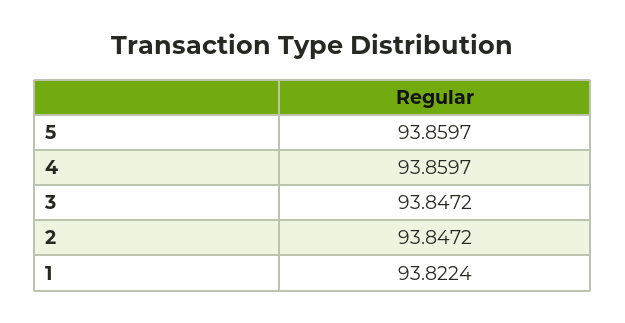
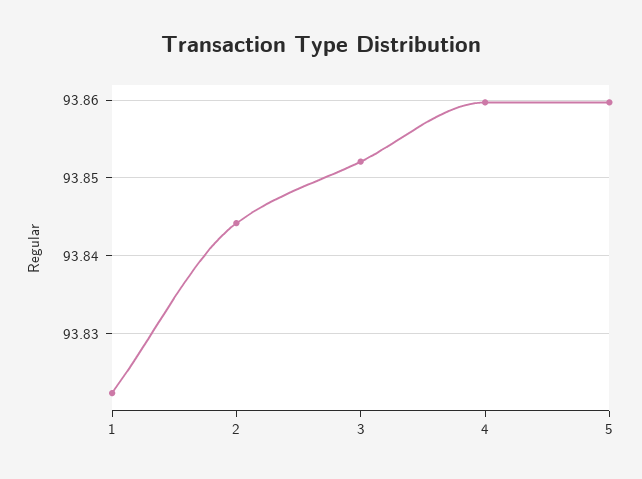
  {
    "5": 93.8597,
    "4": 93.8597,
-   "3": 93.8472,
+   "3": 93.852,
-   "2": 93.8472,
+   "2": 93.844,
    "1": 93.8224
  }

